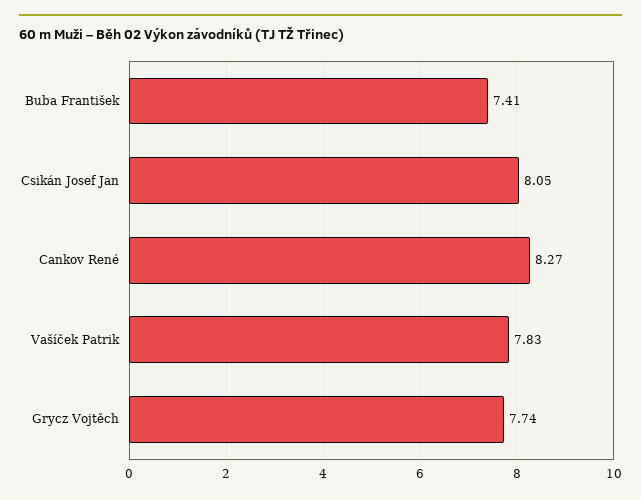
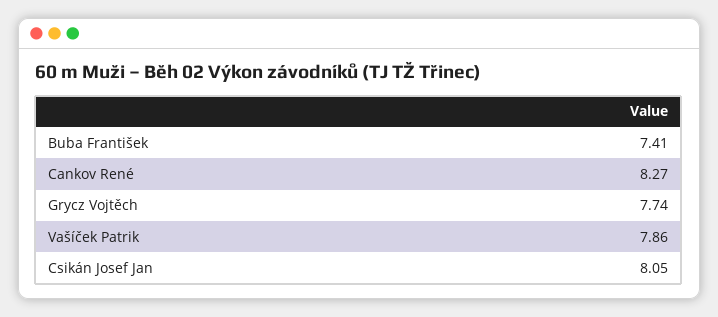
  {
    "Buba František": 7.41,
    "Csikán Josef Jan": 8.05,
    "Cankov René": 8.27,
-   "Vašíček Patrik": 7.83,
+   "Vašíček Patrik": 7.86,
    "Grycz Vojtěch": 7.74
  }

